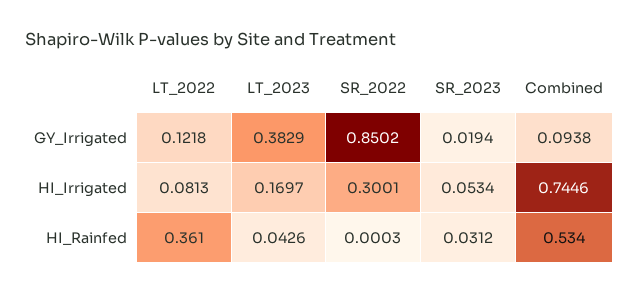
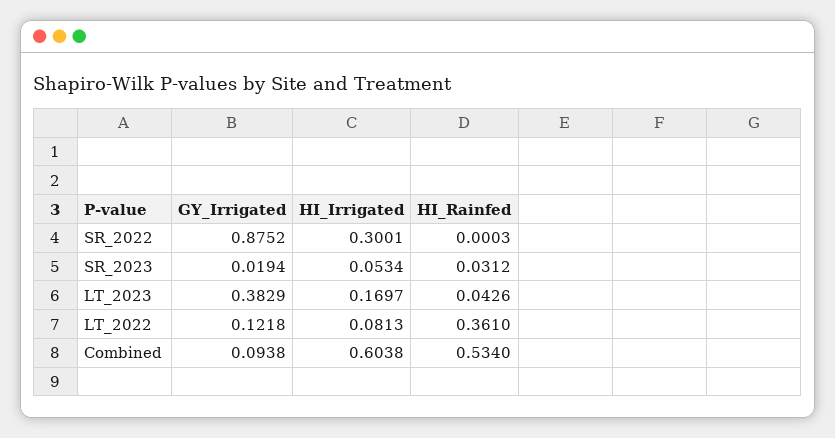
  {
    "LT_2022": {
      "GY_Irrigated": 0.1218,
      "HI_Irrigated": 0.0813,
      "HI_Rainfed": 0.361
    },
    "LT_2023": {
      "GY_Irrigated": 0.3829,
      "HI_Irrigated": 0.1697,
      "HI_Rainfed": 0.0426
    },
    "SR_2022": {
-     "GY_Irrigated": 0.8502,
+     "GY_Irrigated": 0.8752,
      "HI_Irrigated": 0.3001,
      "HI_Rainfed": 0.0003
    },
    "SR_2023": {
      "GY_Irrigated": 0.0194,
      "HI_Irrigated": 0.0534,
      "HI_Rainfed": 0.0312
    },
    "Combined": {
      "GY_Irrigated": 0.0938,
-     "HI_Irrigated": 0.7446,
+     "HI_Irrigated": 0.6038,
      "HI_Rainfed": 0.534
    }
  }

